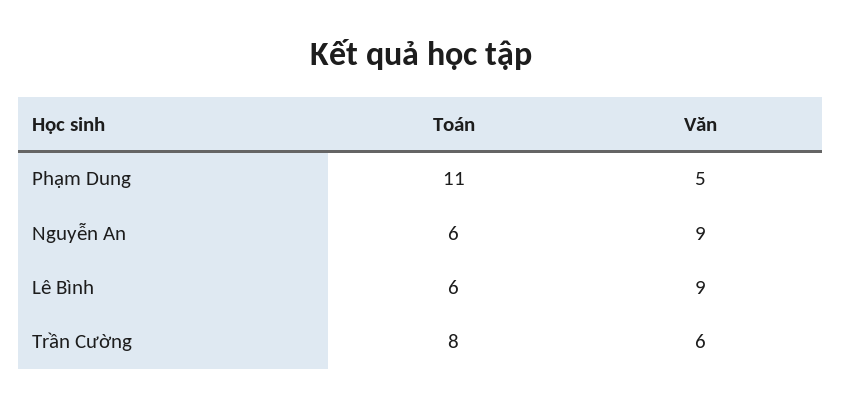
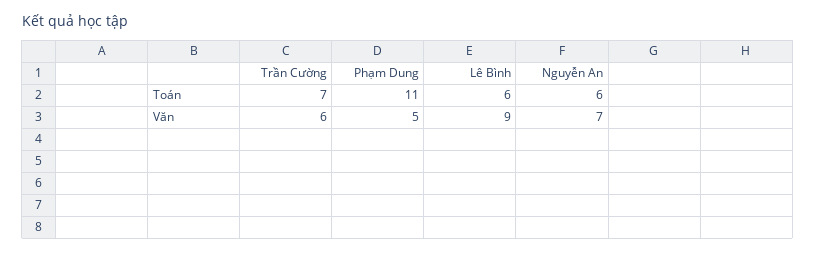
  {
    "Toán": {
      "Phạm Dung": 11,
      "Nguyễn An": 6,
      "Lê Bình": 6,
-     "Trần Cường": 8
+     "Trần Cường": 7
    },
    "Văn": {
      "Phạm Dung": 5,
-     "Nguyễn An": 9,
+     "Nguyễn An": 7,
      "Lê Bình": 9,
      "Trần Cường": 6
    }
  }

